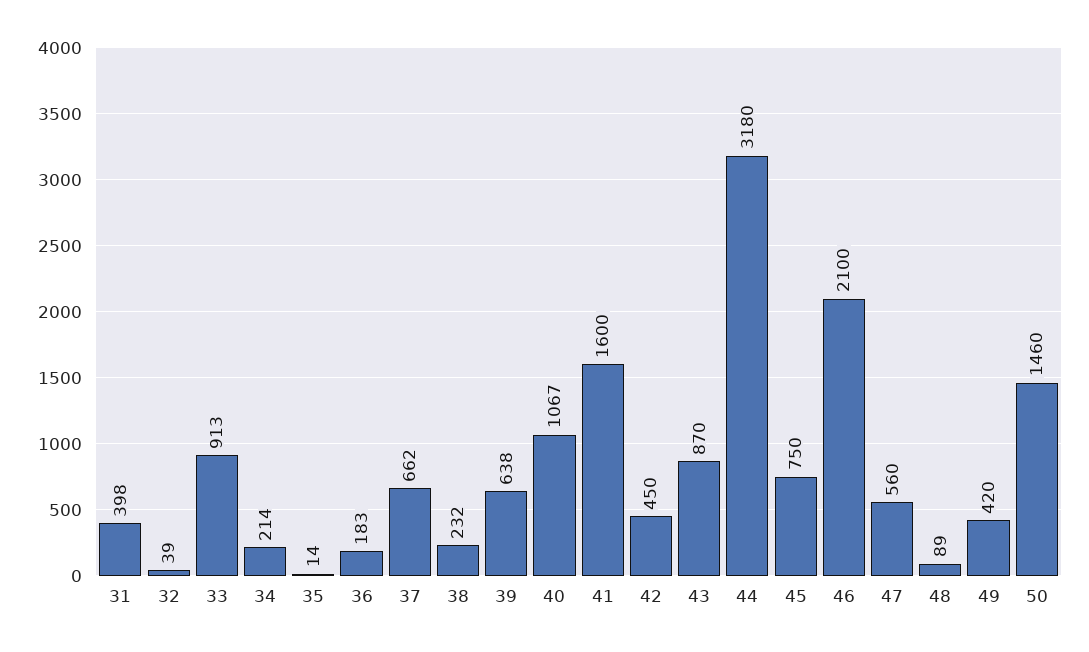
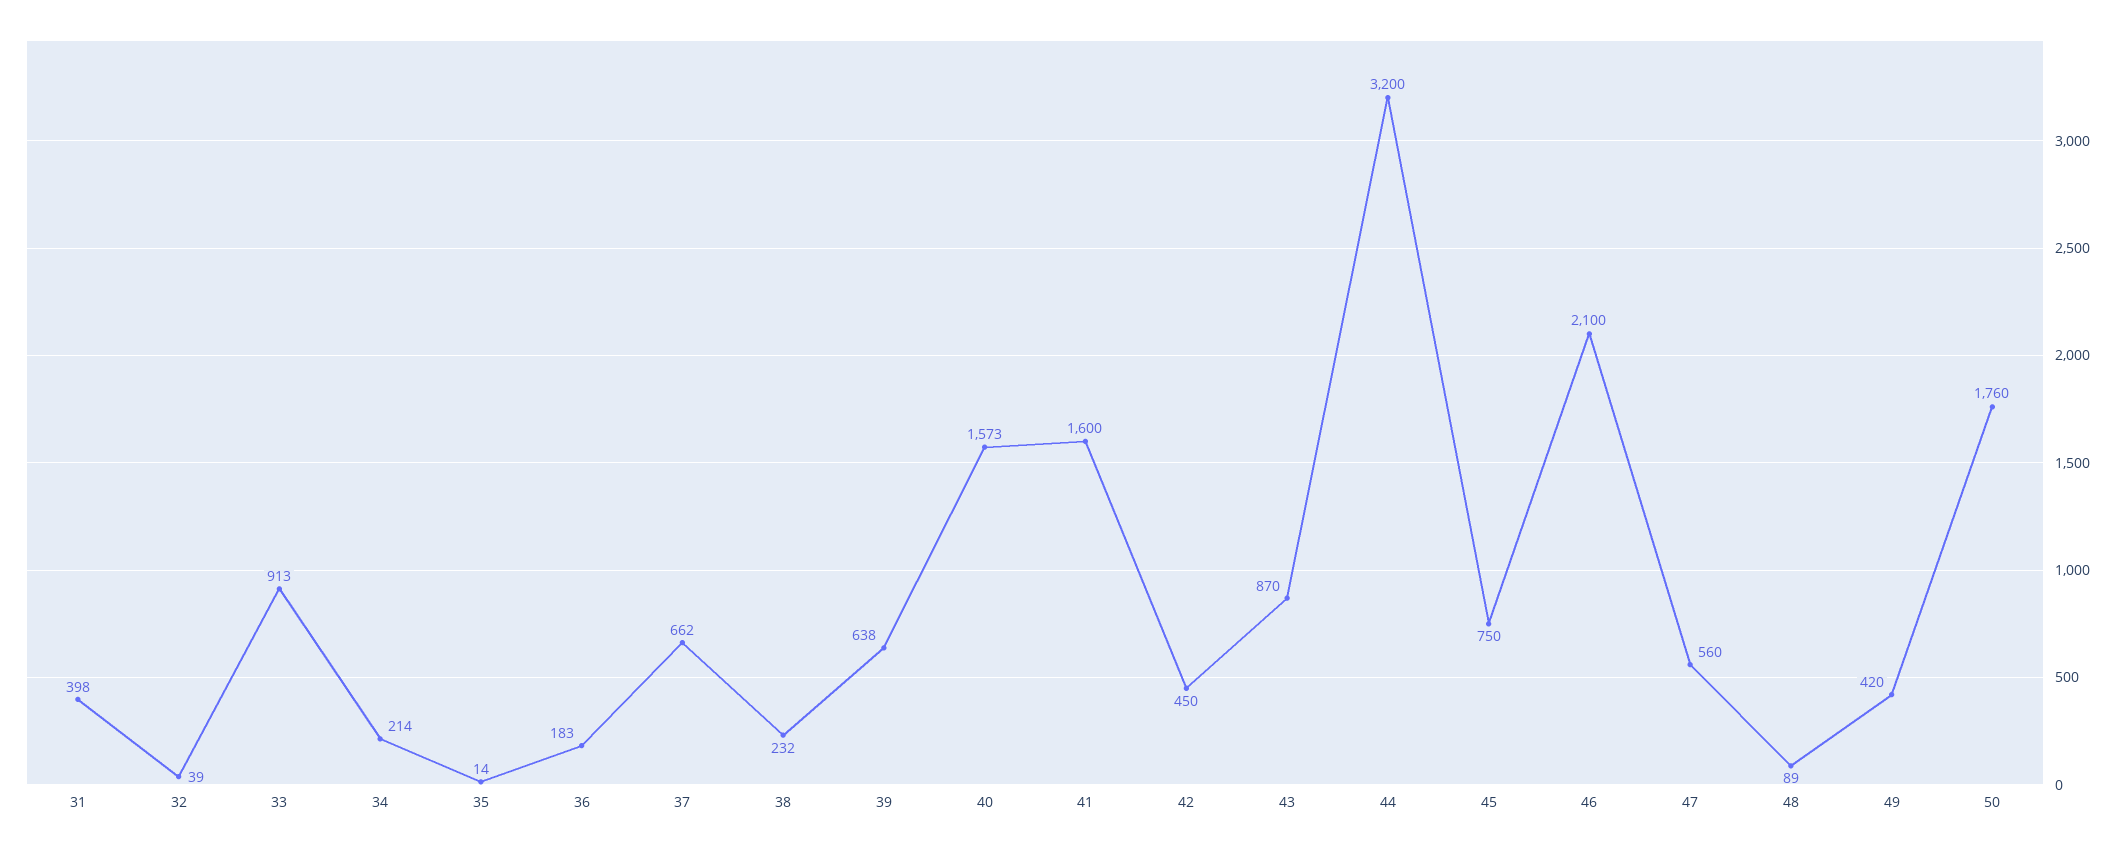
  {
    "31": 398,
    "32": 39,
    "33": 913,
    "34": 214,
    "35": 14,
    "36": 183,
    "37": 662,
    "38": 232,
    "39": 638,
-   "40": 1067,
+   "40": 1573,
    "41": 1600,
    "42": 450,
    "43": 870,
-   "44": 3180,
+   "44": 3200,
    "45": 750,
    "46": 2100,
    "47": 560,
    "48": 89,
    "49": 420,
-   "50": 1460
+   "50": 1760
  }

